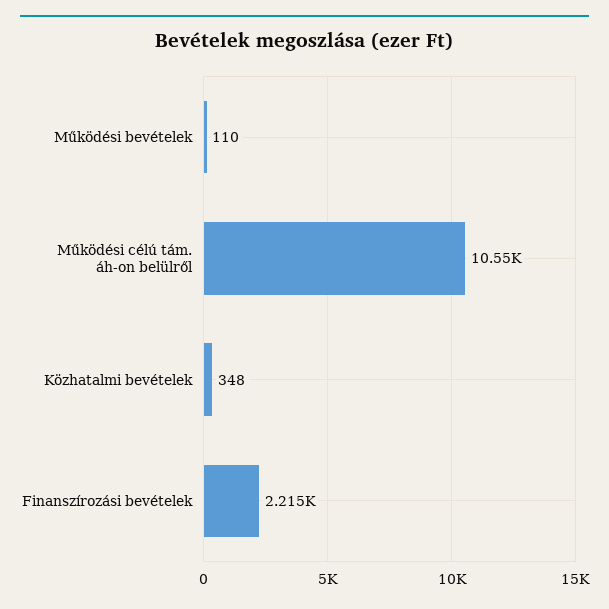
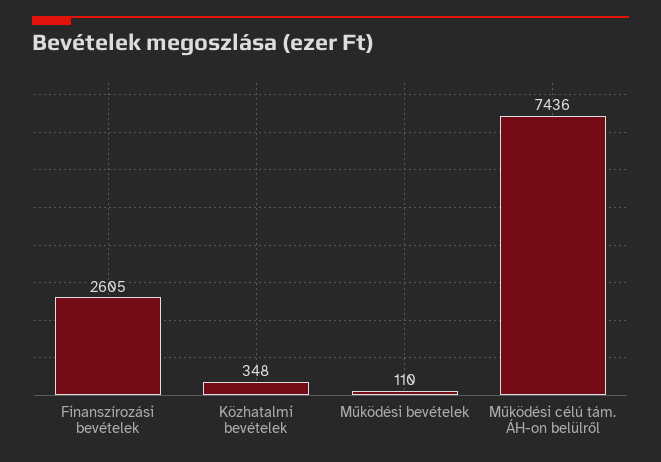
  {
    "Működési bevételek": 110,
-   "Működési célú tám. áh-on belülről": 10550,
+   "Működési célú tám. áh-on belülről": 7436,
    "Közhatalmi bevételek": 348,
-   "Finanszírozási bevételek": 2215
+   "Finanszírozási bevételek": 2605
  }

